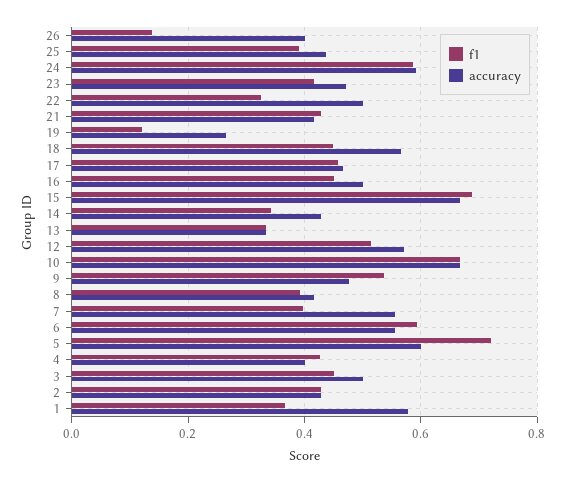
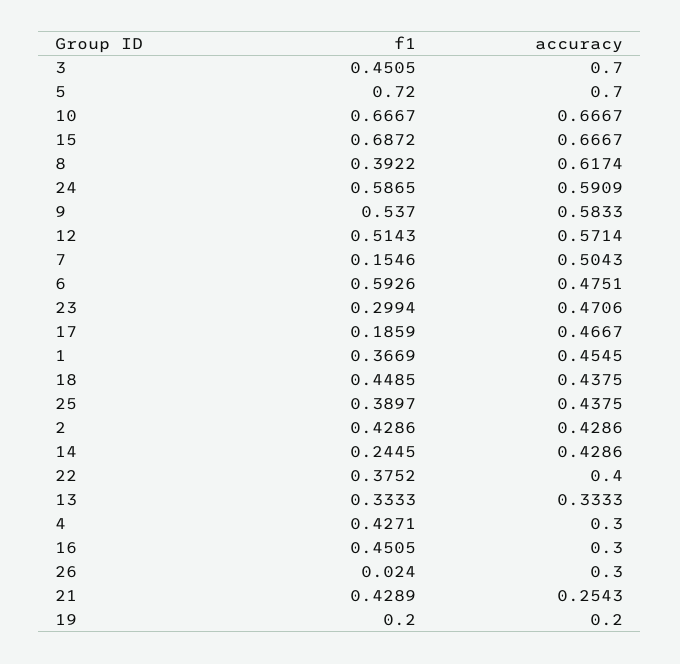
  {
    "f1": {
-     "26": 0.14,
+     "26": 0.024,
      "25": 0.3897,
      "24": 0.5865,
-     "23": 0.42,
+     "23": 0.2994,
-     "22": 0.32,
+     "22": 0.3752,
      "21": 0.4289,
-     "19": 0.12,
+     "19": 0.2,
      "18": 0.4485,
-     "17": 0.46,
+     "17": 0.1859,
      "16": 0.4505,
      "15": 0.6872,
-     "14": 0.34,
+     "14": 0.2445,
      "13": 0.3333,
      "12": 0.5143,
      "10": 0.6667,
      "9": 0.537,
      "8": 0.3922,
-     "7": 0.4,
+     "7": 0.1546,
      "6": 0.5926,
      "5": 0.72,
      "4": 0.4271,
      "3": 0.4505,
      "2": 0.4286,
      "1": 0.3669
    },
    "accuracy": {
-     "26": 0.4,
+     "26": 0.3,
      "25": 0.4375,
      "24": 0.5909,
      "23": 0.4706,
-     "22": 0.5,
+     "22": 0.4,
-     "21": 0.42,
+     "21": 0.2543,
-     "19": 0.26,
+     "19": 0.2,
-     "18": 0.56,
+     "18": 0.4375,
      "17": 0.4667,
-     "16": 0.5,
+     "16": 0.3,
      "15": 0.6667,
      "14": 0.4286,
      "13": 0.3333,
      "12": 0.5714,
      "10": 0.6667,
-     "9": 0.48,
+     "9": 0.5833,
-     "8": 0.42,
+     "8": 0.6174,
-     "7": 0.56,
+     "7": 0.5043,
-     "6": 0.56,
+     "6": 0.4751,
-     "5": 0.6,
+     "5": 0.7,
-     "4": 0.4,
+     "4": 0.3,
-     "3": 0.5,
+     "3": 0.7,
      "2": 0.4286,
-     "1": 0.58
+     "1": 0.4545
    }
  }

